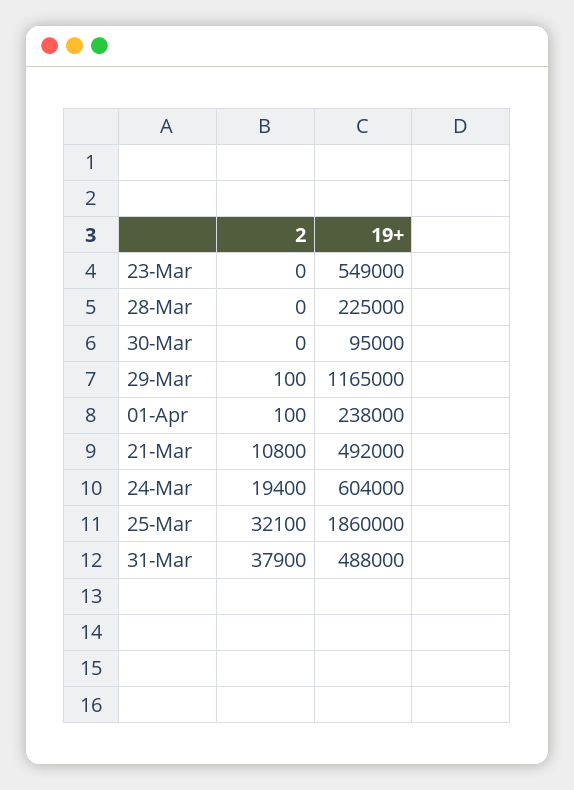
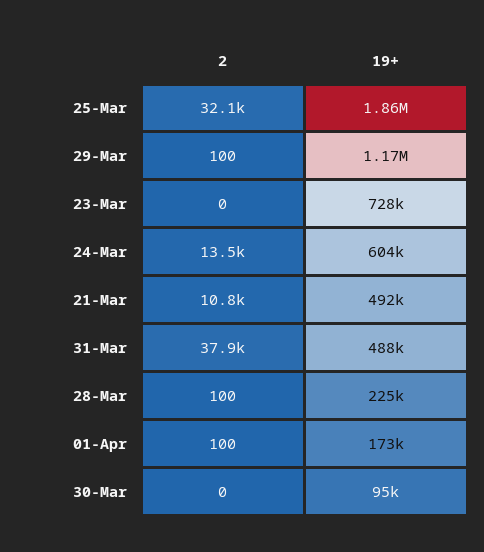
  {
    "2": {
      "23-Mar": 0,
-     "28-Mar": 0,
+     "28-Mar": 100,
      "30-Mar": 0,
      "29-Mar": 100,
      "01-Apr": 100,
      "21-Mar": 10800,
-     "24-Mar": 19400,
+     "24-Mar": 13500,
      "25-Mar": 32100,
      "31-Mar": 37900
    },
    "19+": {
-     "23-Mar": 549000,
+     "23-Mar": 728000,
      "28-Mar": 225000,
      "30-Mar": 95000,
      "29-Mar": 1165000,
-     "01-Apr": 238000,
+     "01-Apr": 173000,
      "21-Mar": 492000,
      "24-Mar": 604000,
      "25-Mar": 1860000,
      "31-Mar": 488000
    }
  }

